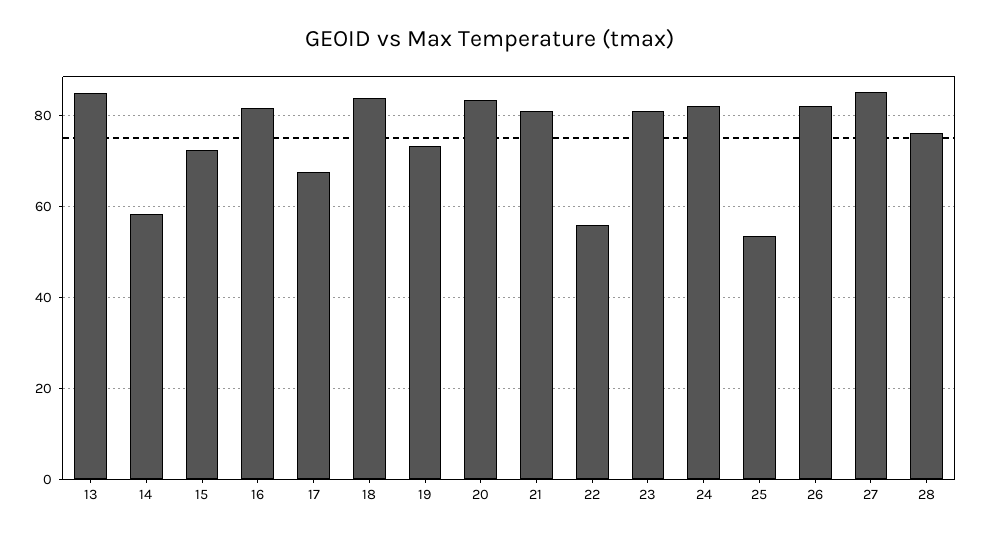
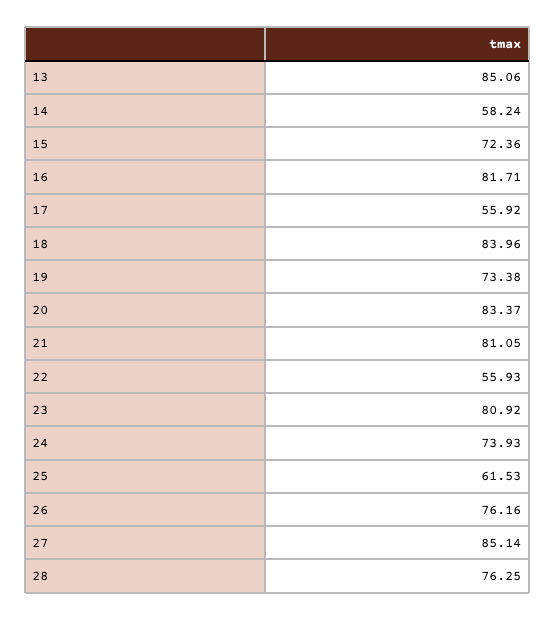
  {
    "13": 85.06,
    "14": 58.24,
    "15": 72.36,
    "16": 81.71,
-   "17": 68,
+   "17": 55.92,
    "18": 83.96,
    "19": 73.38,
    "20": 83.37,
    "21": 81.05,
    "22": 55.93,
    "23": 80.92,
-   "24": 82,
+   "24": 73.93,
-   "25": 54,
+   "25": 61.53,
-   "26": 82,
+   "26": 76.16,
    "27": 85.14,
    "28": 76.25
  }

